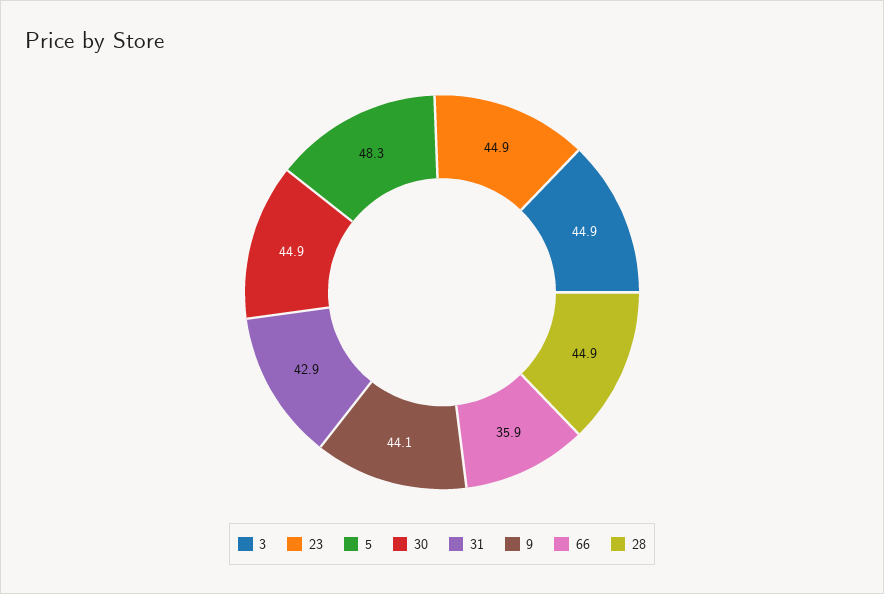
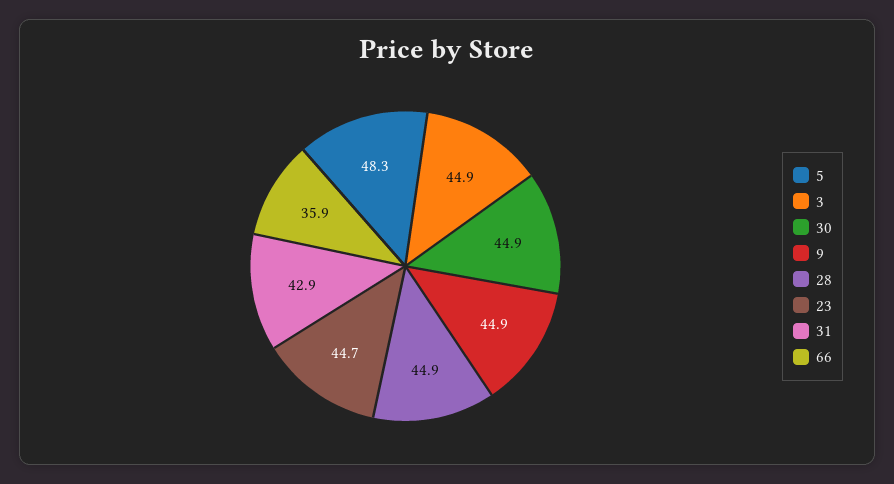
  {
    "3": 44.9,
-   "23": 44.9,
+   "23": 44.7,
    "5": 48.3,
    "30": 44.9,
    "31": 42.9,
-   "9": 44.1,
+   "9": 44.9,
    "66": 35.9,
    "28": 44.9
  }

